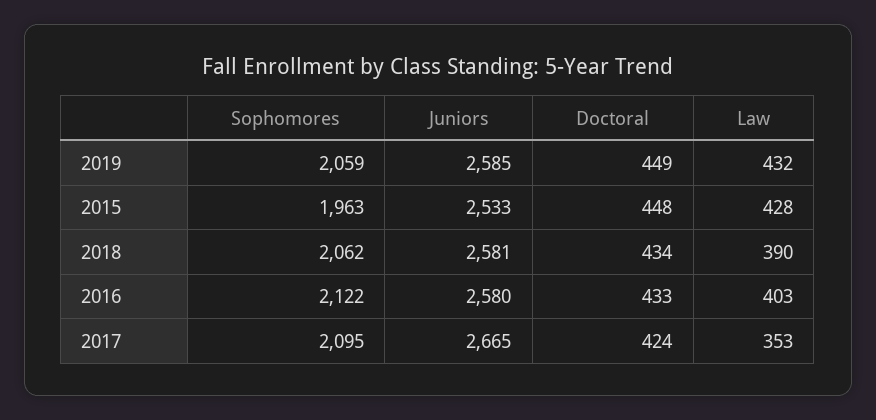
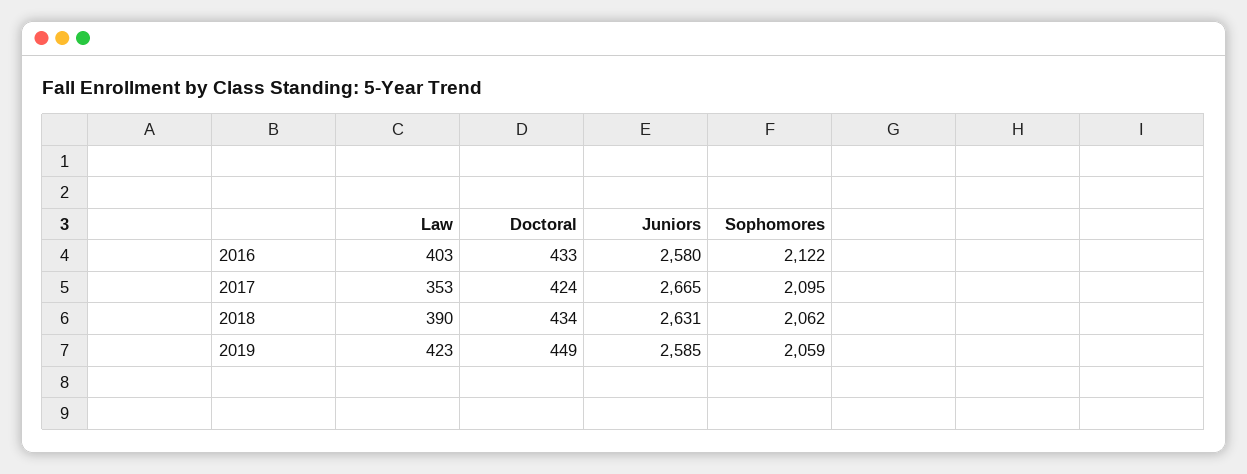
  {
    "Sophomores": {
      "2019": 2059,
-     "2015": 1963,
      "2018": 2062,
      "2016": 2122,
      "2017": 2095
    },
    "Juniors": {
      "2019": 2585,
-     "2015": 2533,
-     "2018": 2581,
+     "2018": 2631,
      "2016": 2580,
      "2017": 2665
    },
    "Doctoral": {
      "2019": 449,
-     "2015": 448,
      "2018": 434,
      "2016": 433,
      "2017": 424
    },
    "Law": {
-     "2019": 432,
+     "2019": 423,
-     "2015": 428,
      "2018": 390,
      "2016": 403,
      "2017": 353
    }
  }

